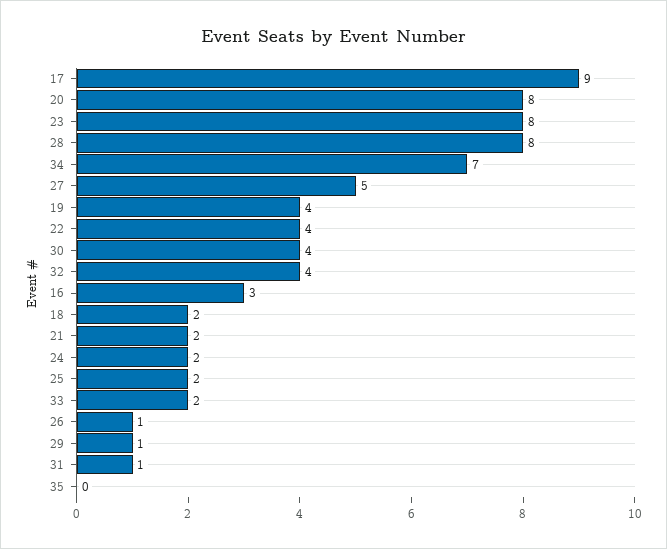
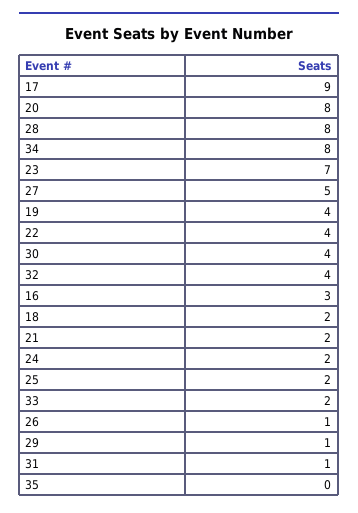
  {
    "17": 9,
    "20": 8,
-   "23": 8,
+   "23": 7,
    "28": 8,
-   "34": 7,
+   "34": 8,
    "27": 5,
    "19": 4,
    "22": 4,
    "30": 4,
    "32": 4,
    "16": 3,
    "18": 2,
    "21": 2,
    "24": 2,
    "25": 2,
    "33": 2,
    "26": 1,
    "29": 1,
    "31": 1,
    "35": 0
  }

